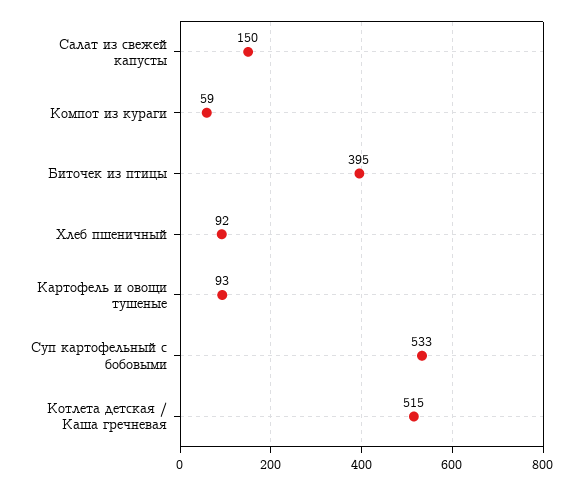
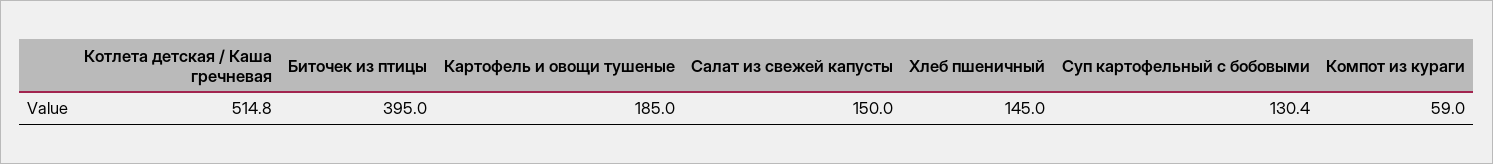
  {
    "Салат из свежей капусты": 150,
    "Компот из кураги": 59,
    "Биточек из птицы": 395,
-   "Хлеб пшеничный": 92,
+   "Хлеб пшеничный": 145,
-   "Картофель и овощи тушеные": 93,
+   "Картофель и овощи тушеные": 185,
-   "Суп картофельный с бобовыми": 533,
+   "Суп картофельный с бобовыми": 130.4,
    "Котлета детская / Каша гречневая": 514.8
  }

